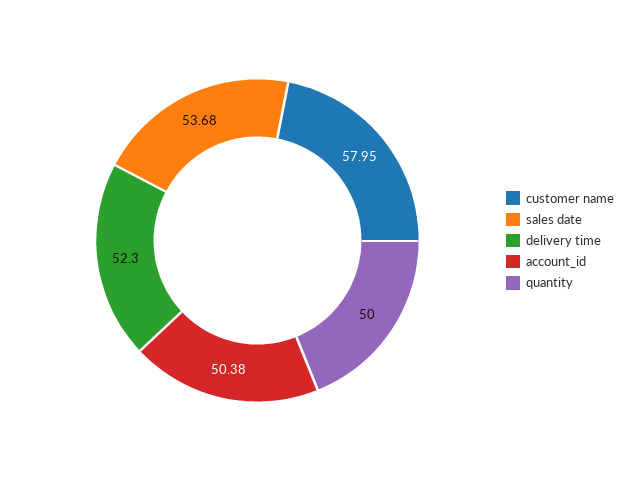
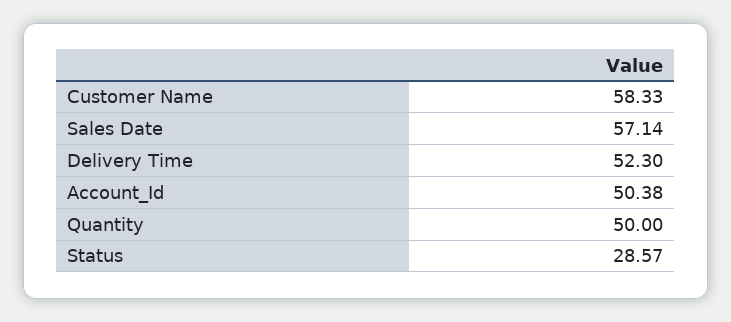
  {
-   "customer name": 57.95,
+   "customer name": 58.33,
-   "sales date": 53.68,
+   "sales date": 57.14,
    "delivery time": 52.3,
    "account_id": 50.38,
-   "quantity": 50
+   "quantity": 50,
+   "Status": 28.57
  }

